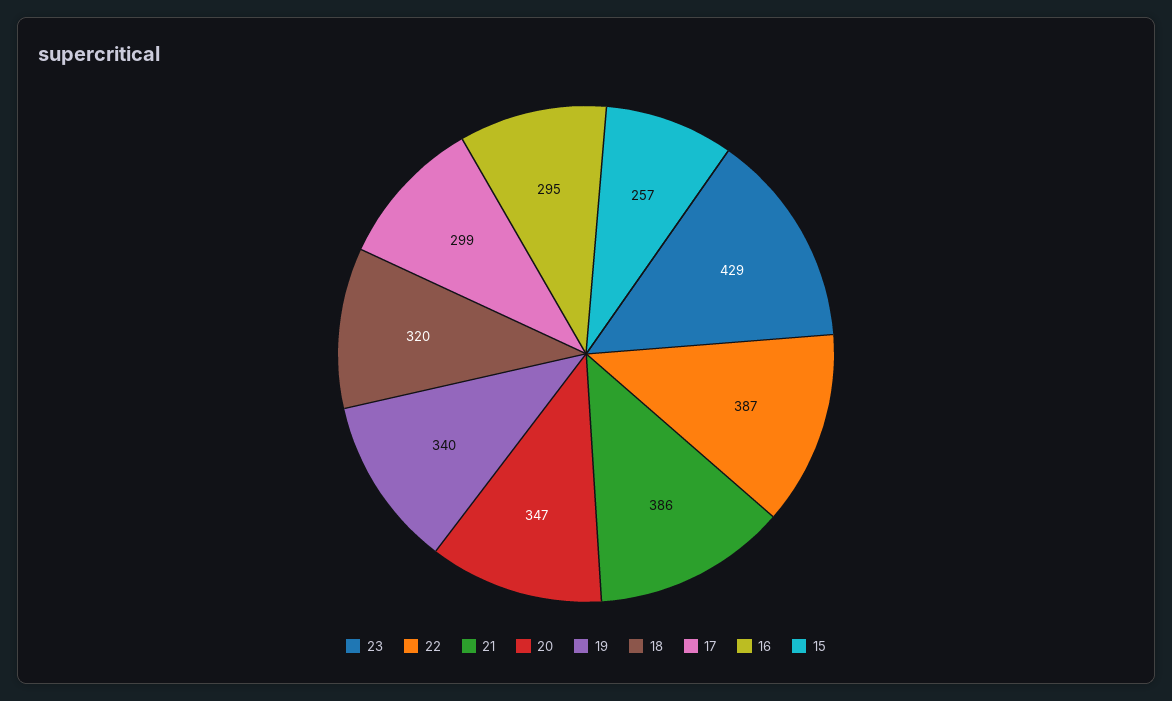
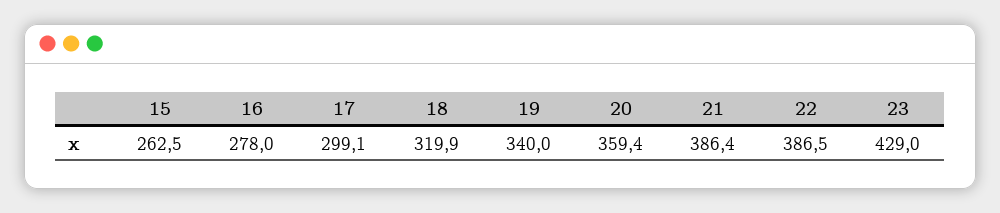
  {
    "23": 429,
    "22": 386.5,
    "21": 386.4,
-   "20": 347,
+   "20": 359.4,
    "19": 340,
    "18": 319.9,
    "17": 299.1,
-   "16": 295,
+   "16": 278,
-   "15": 257
+   "15": 262.5
  }

